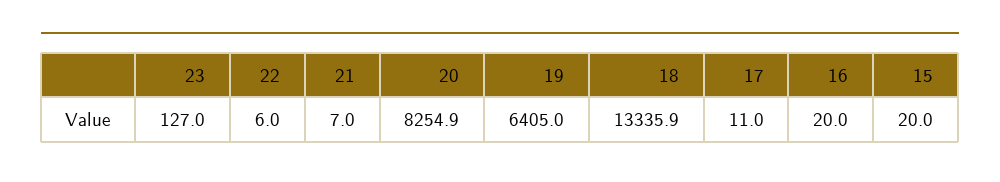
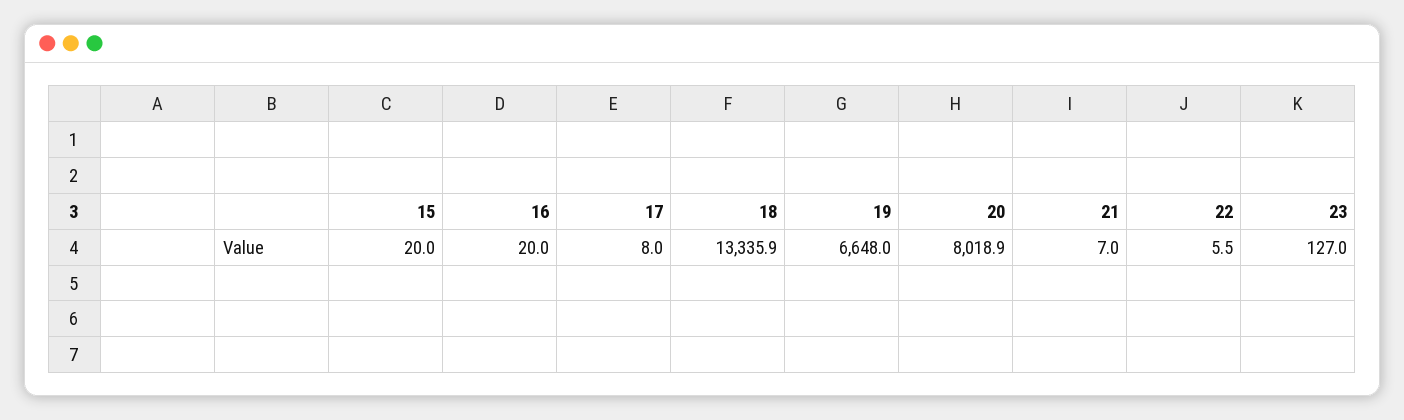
  {
    "23": 127,
-   "22": 6,
+   "22": 5.5,
    "21": 7,
-   "20": 8254.9,
+   "20": 8018.9,
-   "19": 6405,
+   "19": 6648,
    "18": 13335.9,
-   "17": 11,
+   "17": 8,
    "16": 20,
    "15": 20
  }

